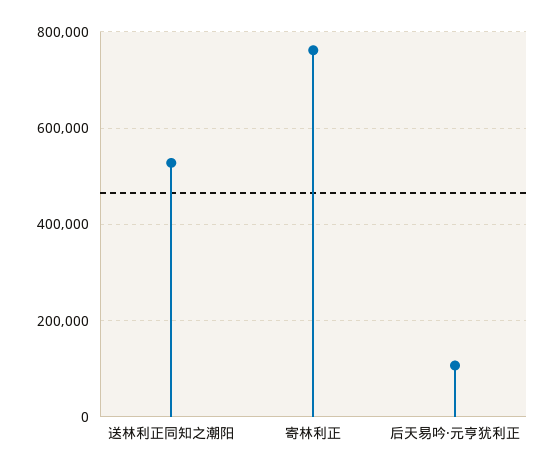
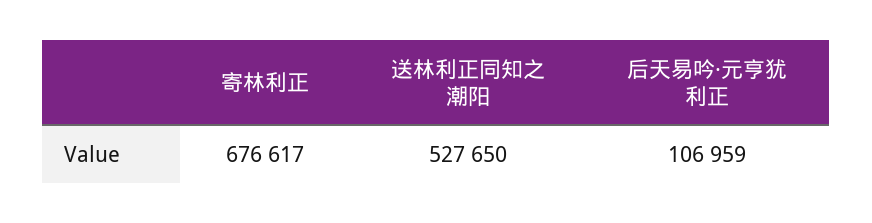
  {
    "送林利正同知之潮阳": 527650,
-   "寄林利正": 760000,
+   "寄林利正": 676617,
    "后天易吟·元亨犹利正": 106959
  }

